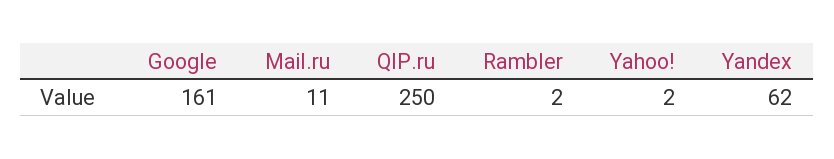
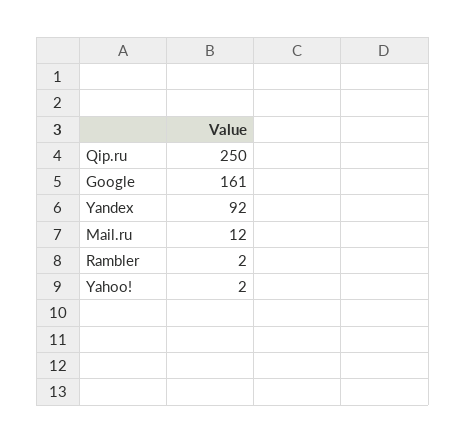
  {
    "Google": 161,
-   "Mail.ru": 11,
+   "Mail.ru": 12,
    "QIP.ru": 250,
    "Rambler": 2,
    "Yahoo!": 2,
-   "Yandex": 62
+   "Yandex": 92
  }

